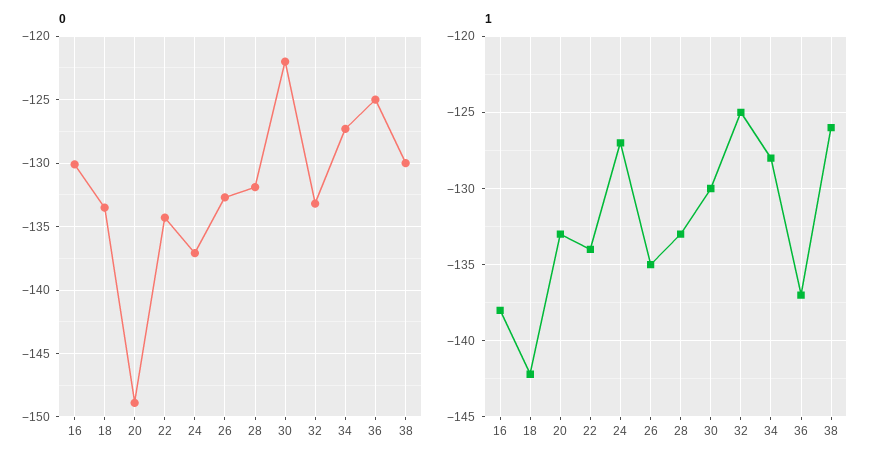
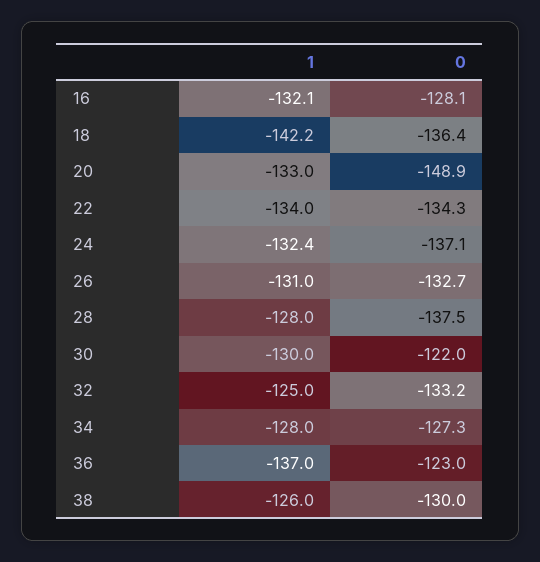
  {
    "0": {
-     "16": -130,
+     "16": -128.1,
-     "18": -133.5,
+     "18": -136.4,
      "20": -148.9,
      "22": -134.3,
      "24": -137.1,
      "26": -132.7,
-     "28": -132,
+     "28": -137.5,
      "30": -122,
      "32": -133.2,
      "34": -127.3,
-     "36": -125,
+     "36": -123,
      "38": -130
    },
    "1": {
-     "16": -138,
+     "16": -132.1,
      "18": -142.2,
      "20": -133,
      "22": -134,
-     "24": -127,
+     "24": -132.4,
-     "26": -135,
+     "26": -131,
-     "28": -133,
+     "28": -128,
      "30": -130,
      "32": -125,
      "34": -128,
      "36": -137,
      "38": -126
    }
  }

